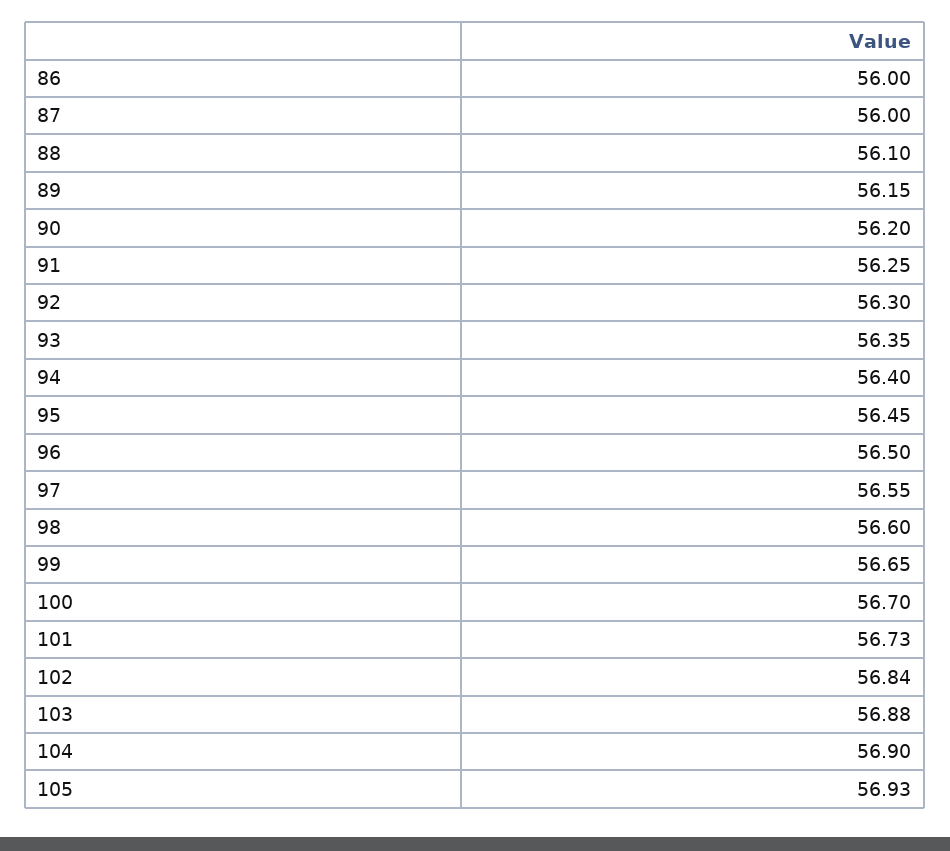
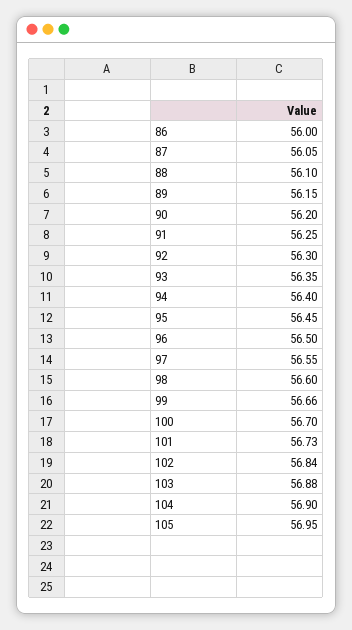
  {
    "86": 56,
-   "87": 56,
+   "87": 56.05,
    "88": 56.1,
    "89": 56.15,
    "90": 56.2,
    "91": 56.25,
    "92": 56.3,
    "93": 56.35,
    "94": 56.4,
    "95": 56.45,
    "96": 56.5,
    "97": 56.55,
    "98": 56.6,
-   "99": 56.65,
+   "99": 56.66,
    "100": 56.7,
    "101": 56.73,
    "102": 56.84,
    "103": 56.88,
    "104": 56.9,
-   "105": 56.93
+   "105": 56.95
  }

